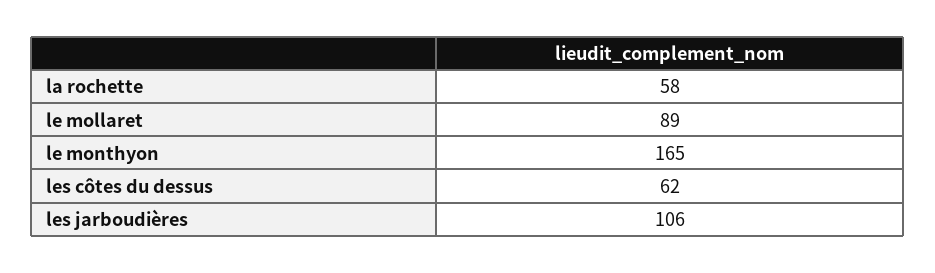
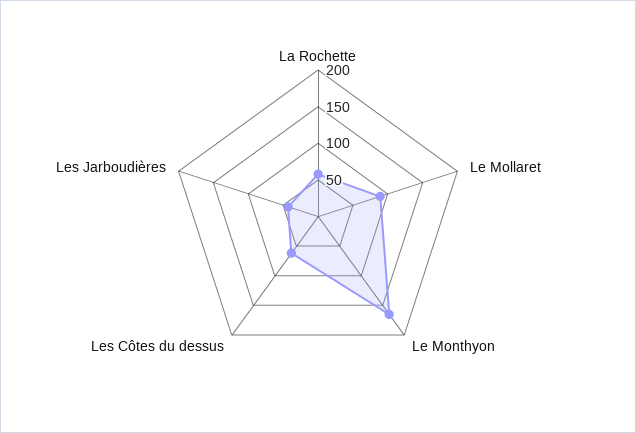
  {
    "la rochette": 58,
    "le mollaret": 89,
    "le monthyon": 165,
    "les côtes du dessus": 62,
-   "les jarboudières": 106
+   "les jarboudières": 50
  }

